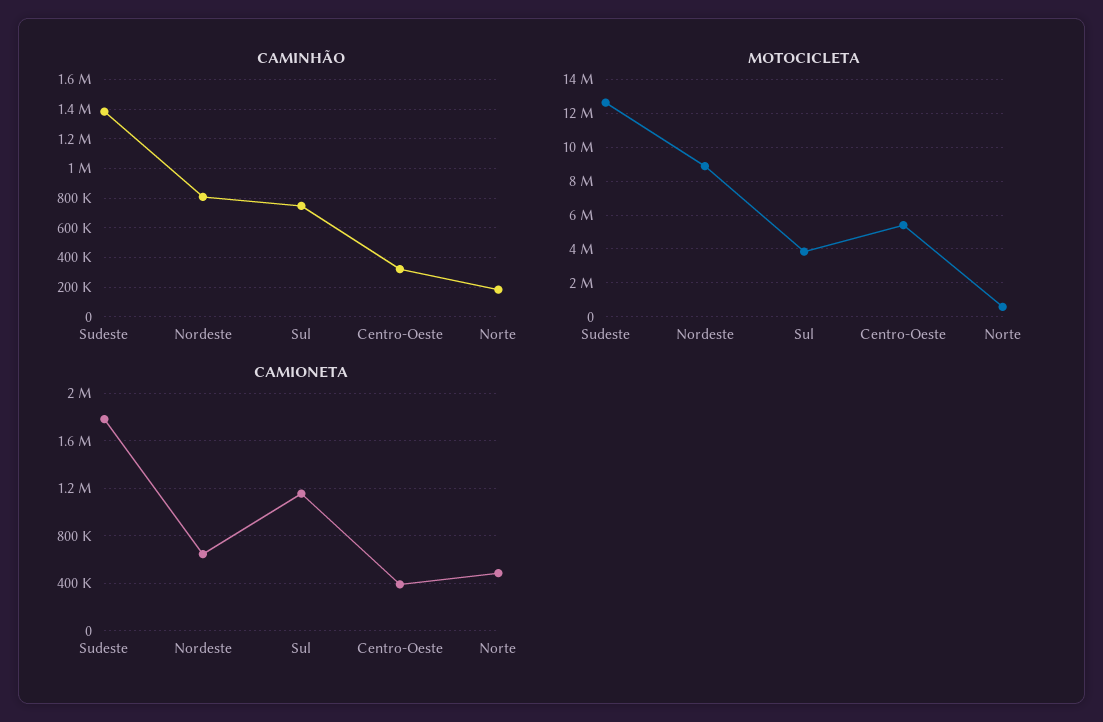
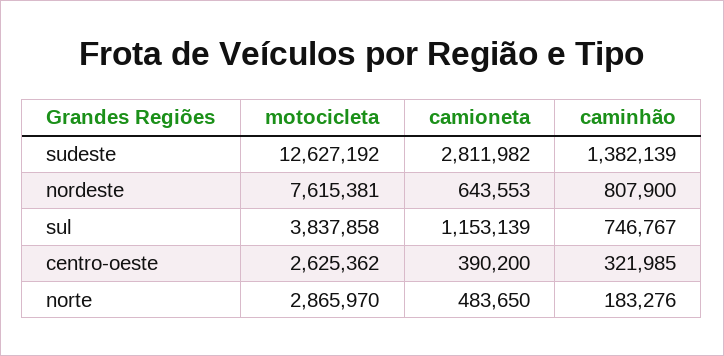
  {
    "CAMINHÃO": {
      "Sudeste": 1382139,
      "Nordeste": 807900,
      "Sul": 746767,
      "Centro-Oeste": 321985,
      "Norte": 183276
    },
    "MOTOCICLETA": {
      "Sudeste": 12627192,
-     "Nordeste": 9000000,
+     "Nordeste": 7615381,
      "Sul": 3837858,
-     "Centro-Oeste": 5500000,
+     "Centro-Oeste": 2625362,
-     "Norte": 500000
+     "Norte": 2865970
    },
    "CAMIONETA": {
-     "Sudeste": 1800000,
+     "Sudeste": 2811982,
      "Nordeste": 643553,
      "Sul": 1153139,
      "Centro-Oeste": 390200,
      "Norte": 483650
    }
  }

